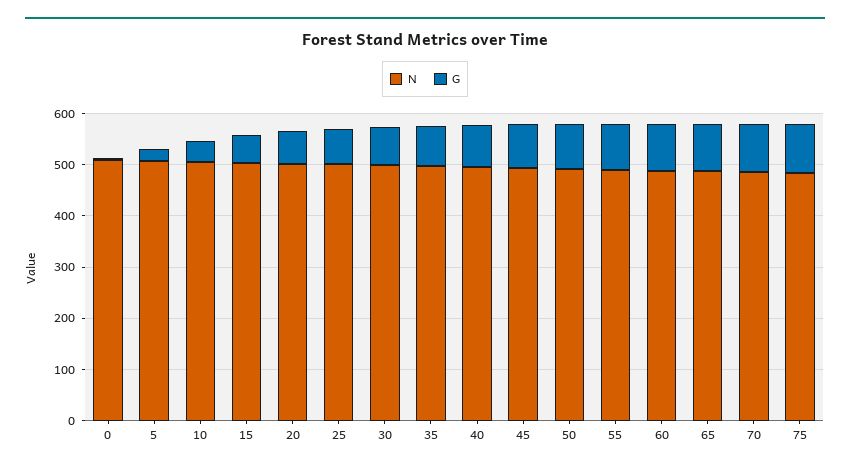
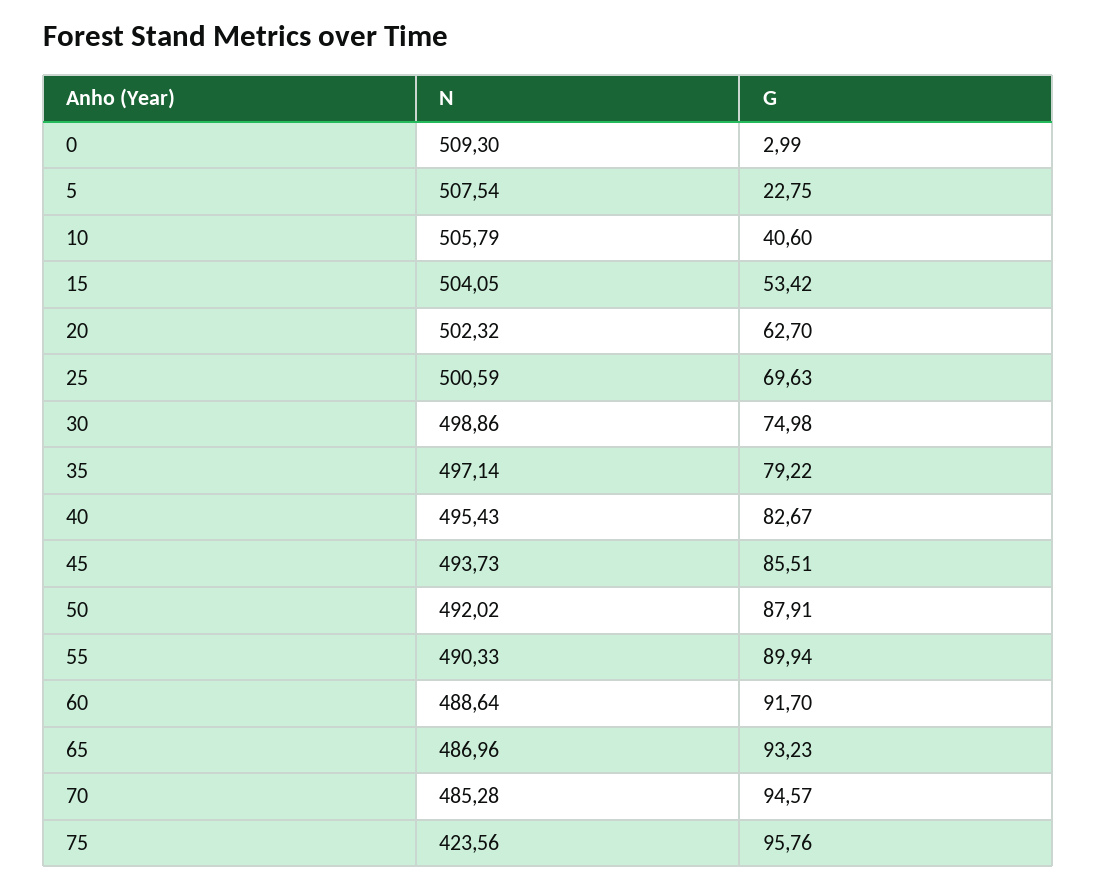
  {
    "N": {
      "0": 509.3,
      "5": 507.54,
      "10": 505.79,
      "15": 504.05,
      "20": 502.32,
      "25": 500.59,
      "30": 498.86,
      "35": 497.14,
      "40": 495.43,
      "45": 493.73,
      "50": 492.02,
      "55": 490.33,
      "60": 488.64,
      "65": 486.96,
      "70": 485.28,
-     "75": 480
+     "75": 423.56
    },
    "G": {
      "0": 2.99,
      "5": 22.75,
      "10": 40.6,
      "15": 53.42,
      "20": 62.7,
      "25": 69.63,
      "30": 74.98,
      "35": 79.22,
      "40": 82.67,
      "45": 85.51,
      "50": 87.91,
      "55": 89.94,
      "60": 91.7,
      "65": 93.23,
      "70": 94.57,
      "75": 95.76
    }
  }

